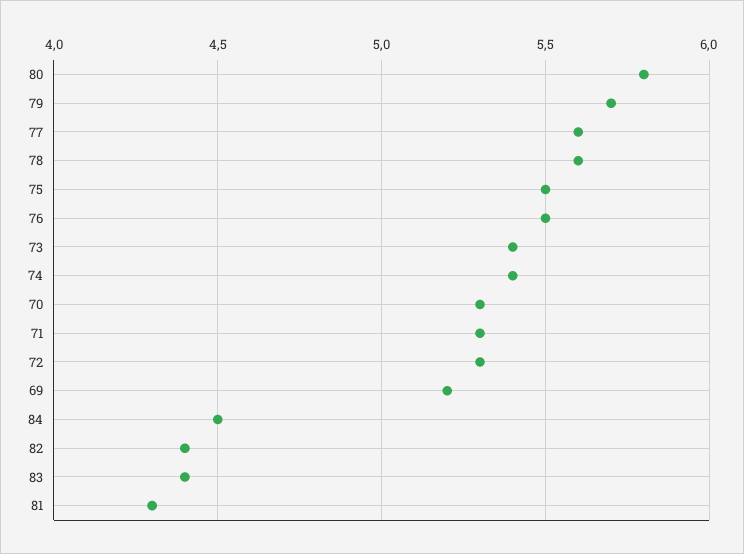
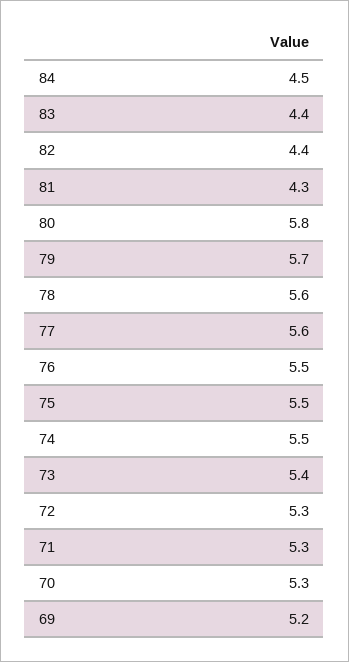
  {
    "80": 5.8,
    "79": 5.7,
    "77": 5.6,
    "78": 5.6,
    "75": 5.5,
    "76": 5.5,
    "73": 5.4,
-   "74": 5.4,
+   "74": 5.5,
    "70": 5.3,
    "71": 5.3,
    "72": 5.3,
    "69": 5.2,
    "84": 4.5,
    "82": 4.4,
    "83": 4.4,
    "81": 4.3
  }

